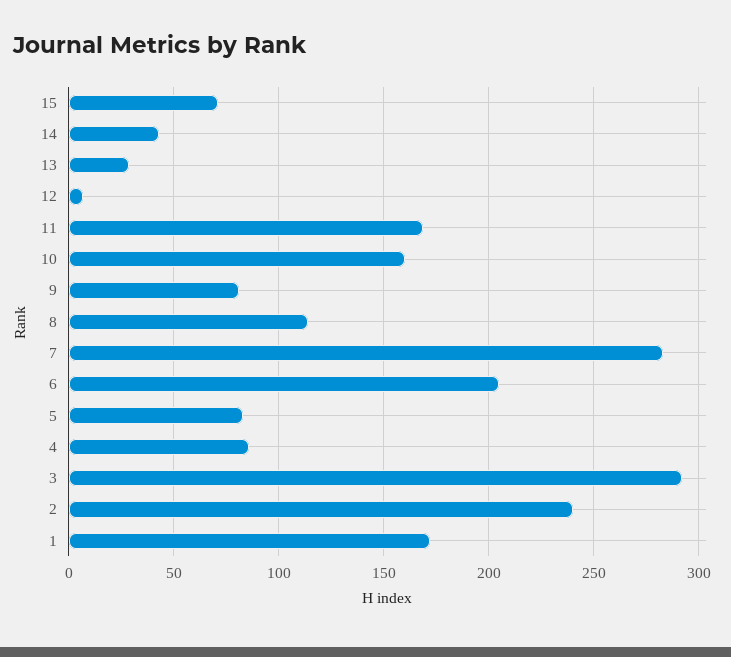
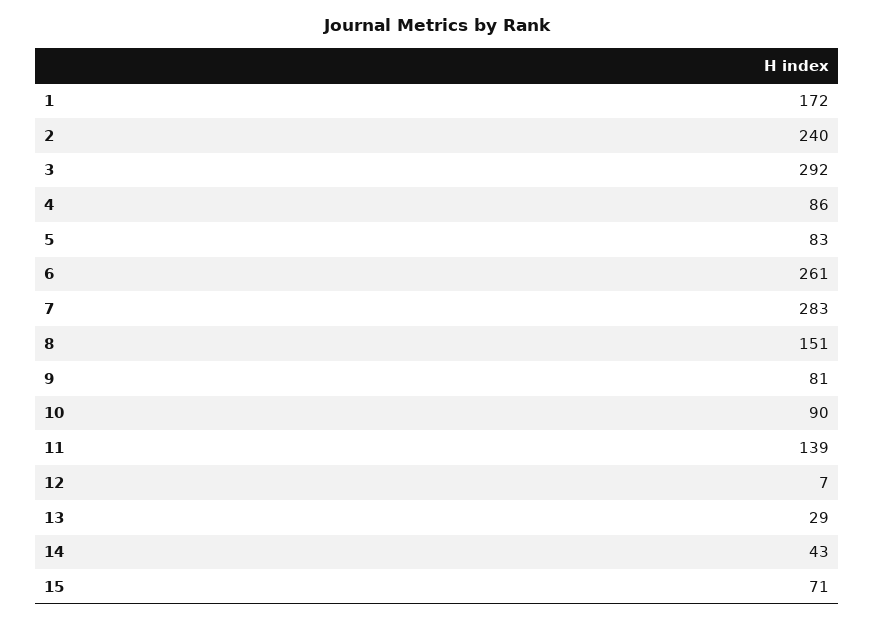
  {
    "15": 71,
    "14": 43,
    "13": 29,
    "12": 7,
-   "11": 170,
+   "11": 139,
-   "10": 160,
+   "10": 90,
    "9": 81,
-   "8": 115,
+   "8": 151,
    "7": 283,
-   "6": 205,
+   "6": 261,
    "5": 83,
    "4": 86,
    "3": 292,
    "2": 240,
    "1": 172
  }

